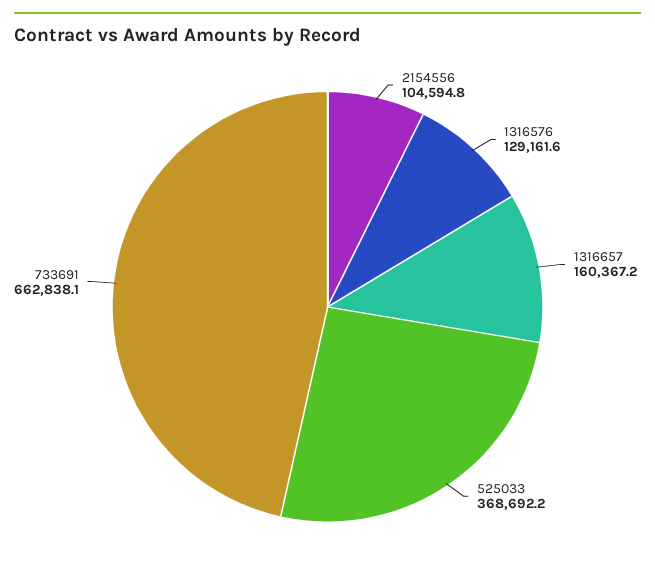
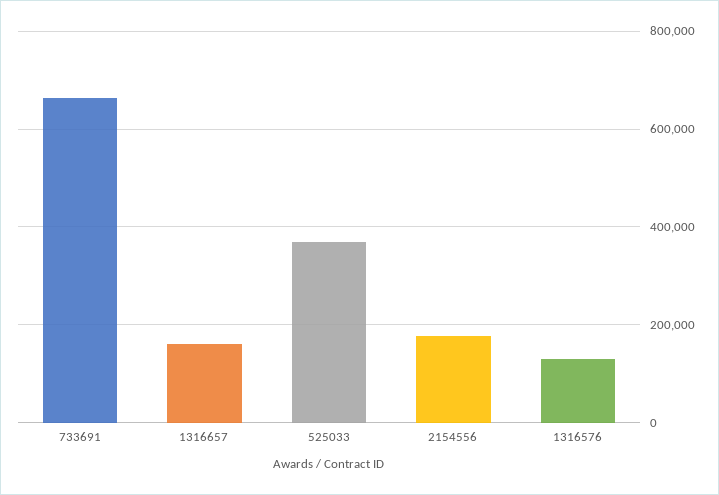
  {
-   "2154556": 104594.8,
+   "2154556": 180000,
    "1316576": 129161.6,
    "1316657": 160367.2,
    "525033": 368692.2,
    "733691": 662838.1
  }

